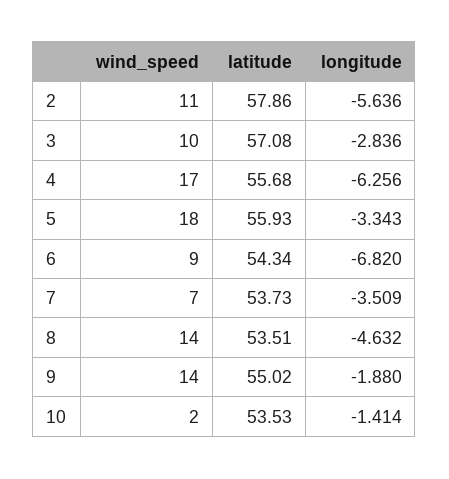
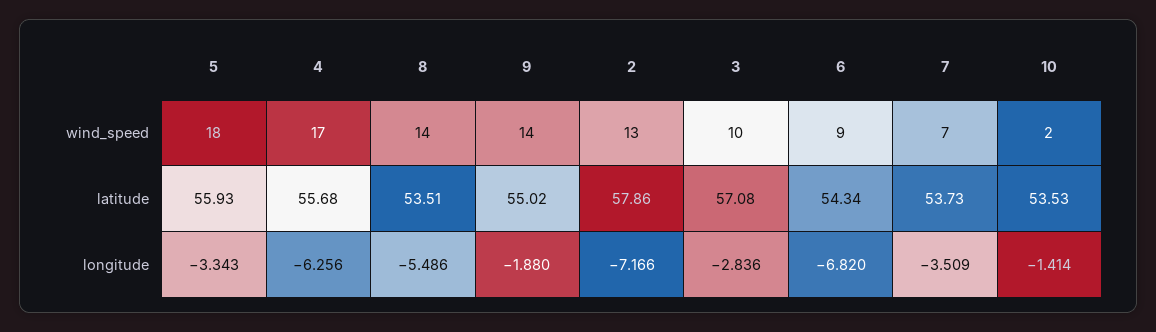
  {
    "wind_speed": {
-     "2": 11,
+     "2": 13,
      "3": 10,
      "4": 17,
      "5": 18,
      "6": 9,
      "7": 7,
      "8": 14,
      "9": 14,
      "10": 2
    },
    "latitude": {
      "2": 57.86,
      "3": 57.08,
      "4": 55.68,
      "5": 55.93,
      "6": 54.34,
      "7": 53.73,
      "8": 53.51,
      "9": 55.02,
      "10": 53.53
    },
    "longitude": {
-     "2": -5.636,
+     "2": -7.166,
      "3": -2.836,
      "4": -6.256,
      "5": -3.343,
      "6": -6.82,
      "7": -3.509,
-     "8": -4.632,
+     "8": -5.486,
      "9": -1.88,
      "10": -1.414
    }
  }

